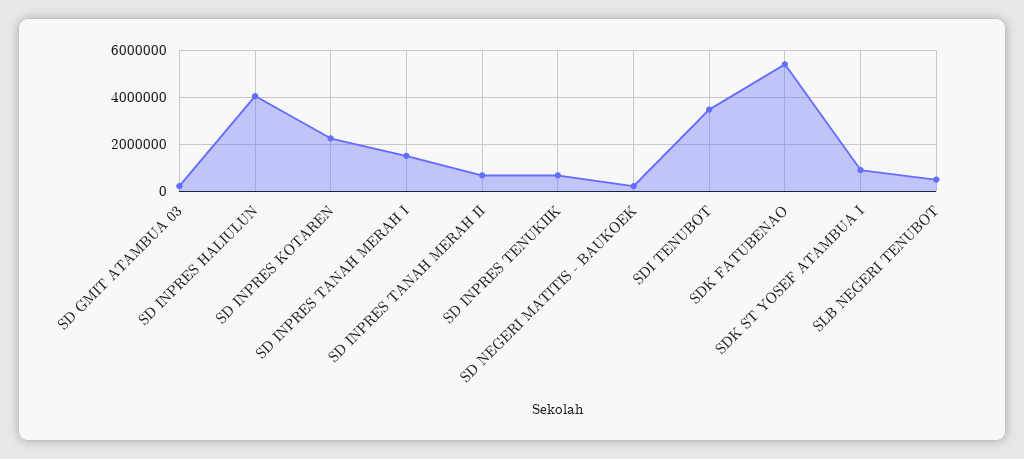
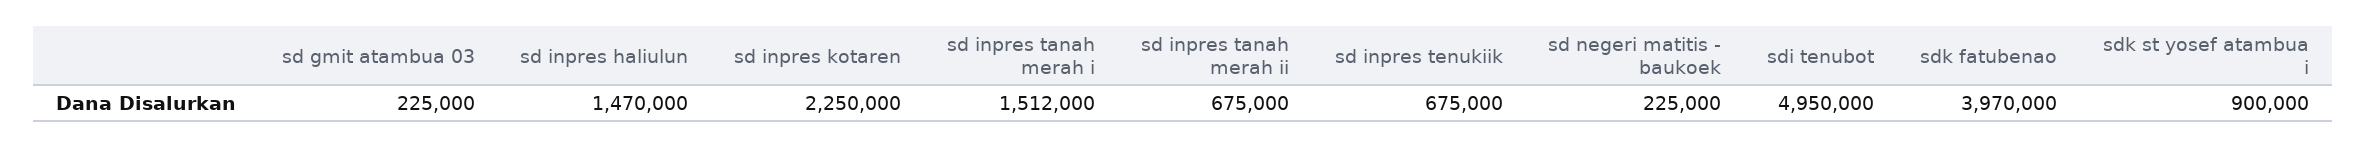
  {
    "SD GMIT ATAMBUA 03": 225000,
-   "SD INPRES HALIULUN": 4000000,
+   "SD INPRES HALIULUN": 1470000,
    "SD INPRES KOTAREN": 2250000,
    "SD INPRES TANAH MERAH I": 1512000,
    "SD INPRES TANAH MERAH II": 675000,
    "SD INPRES TENUKIIK": 675000,
    "SD NEGERI MATITIS - BAUKOEK": 225000,
-   "SDI TENUBOT": 3500000,
+   "SDI TENUBOT": 4950000,
-   "SDK FATUBENAO": 5500000,
+   "SDK FATUBENAO": 3970000,
-   "SDK ST YOSEF ATAMBUA I": 900000,
+   "SDK ST YOSEF ATAMBUA I": 900000
-   "SLB NEGERI TENUBOT": 500000
  }

